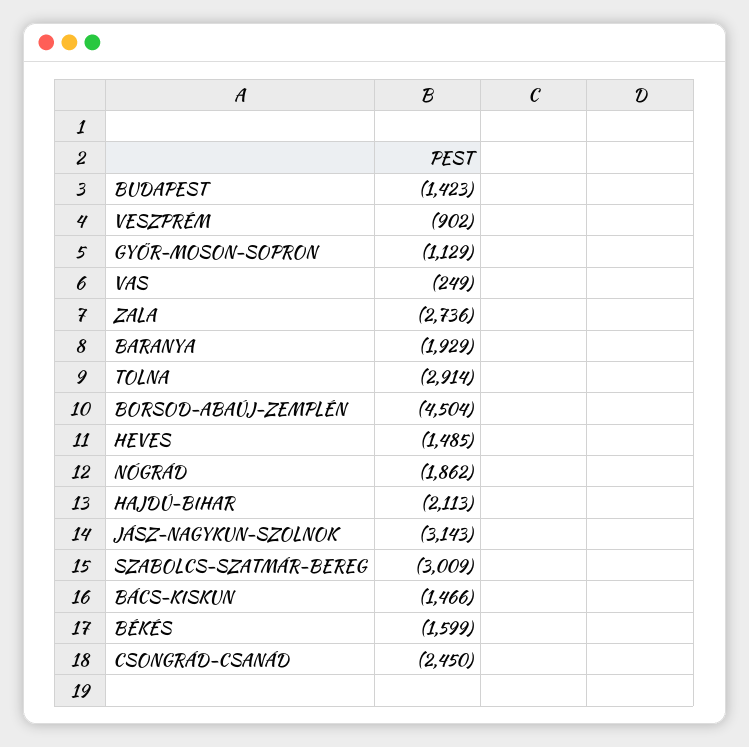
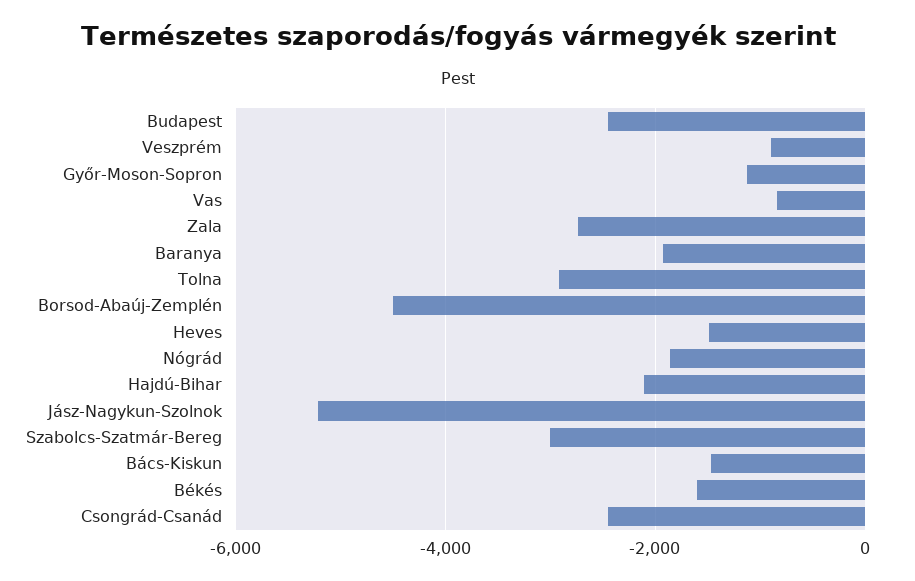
  {
-   "BUDAPEST": -1423,
+   "BUDAPEST": -2400,
    "VESZPRÉM": -902,
    "GYŐR-MOSON-SOPRON": -1129,
-   "VAS": -249,
+   "VAS": -800,
    "ZALA": -2736,
    "BARANYA": -1929,
    "TOLNA": -2914,
    "BORSOD-ABAÚJ-ZEMPLÉN": -4504,
    "HEVES": -1485,
    "NÓGRÁD": -1862,
    "HAJDÚ-BIHAR": -2113,
-   "JÁSZ-NAGYKUN-SZOLNOK": -3143,
+   "JÁSZ-NAGYKUN-SZOLNOK": -5200,
    "SZABOLCS-SZATMÁR-BEREG": -3009,
    "BÁCS-KISKUN": -1466,
    "BÉKÉS": -1599,
    "CSONGRÁD-CSANÁD": -2450
  }

